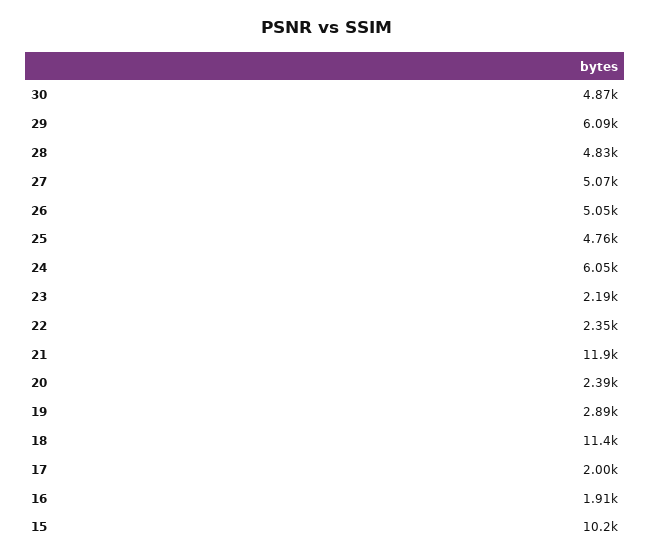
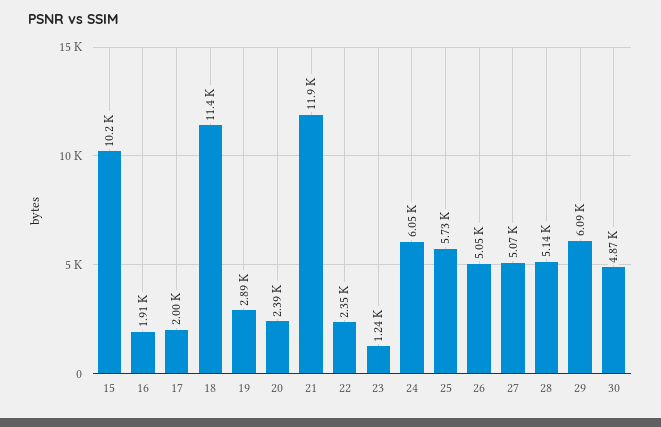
  {
    "30": 4870,
    "29": 6090,
-   "28": 4830,
+   "28": 5140,
    "27": 5070,
    "26": 5050,
-   "25": 4760,
+   "25": 5730,
    "24": 6050,
-   "23": 2190,
+   "23": 1240,
    "22": 2350,
    "21": 11900,
    "20": 2390,
    "19": 2890,
    "18": 11400,
    "17": 2000,
    "16": 1910,
    "15": 10200
  }

